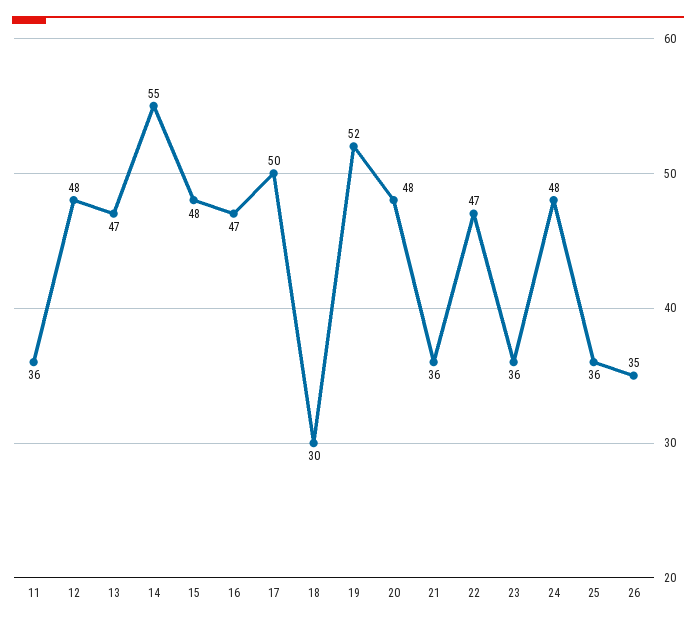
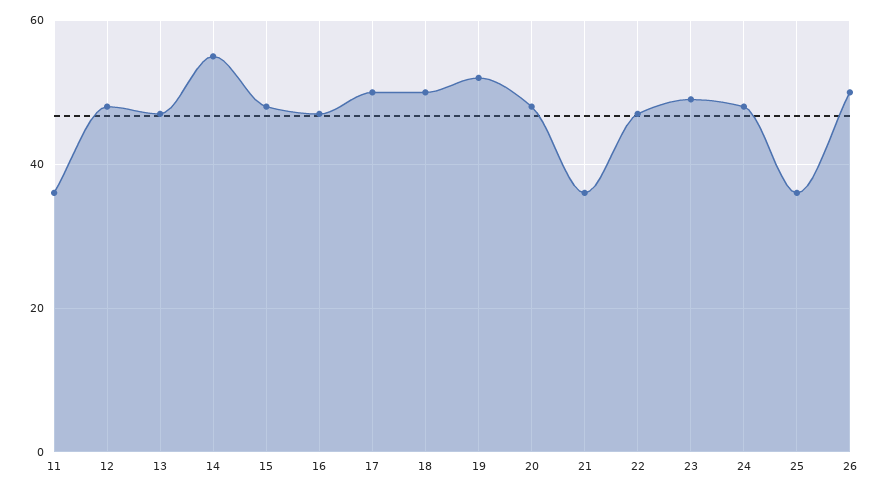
  {
    "11": 36,
    "12": 48,
    "13": 47,
    "14": 55,
    "15": 48,
    "16": 47,
    "17": 50,
-   "18": 30,
+   "18": 50,
    "19": 52,
    "20": 48,
    "21": 36,
    "22": 47,
-   "23": 36,
+   "23": 50,
    "24": 48,
    "25": 36,
-   "26": 35
+   "26": 50
  }

